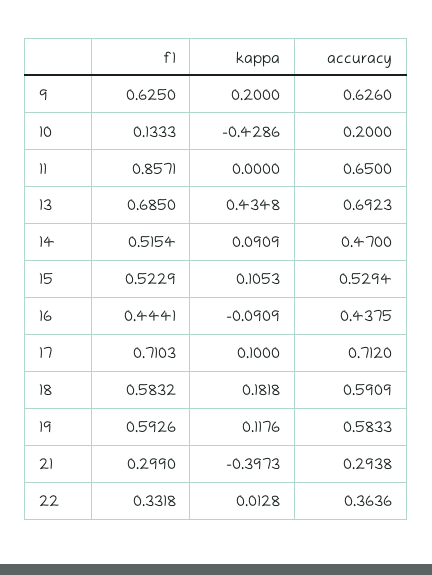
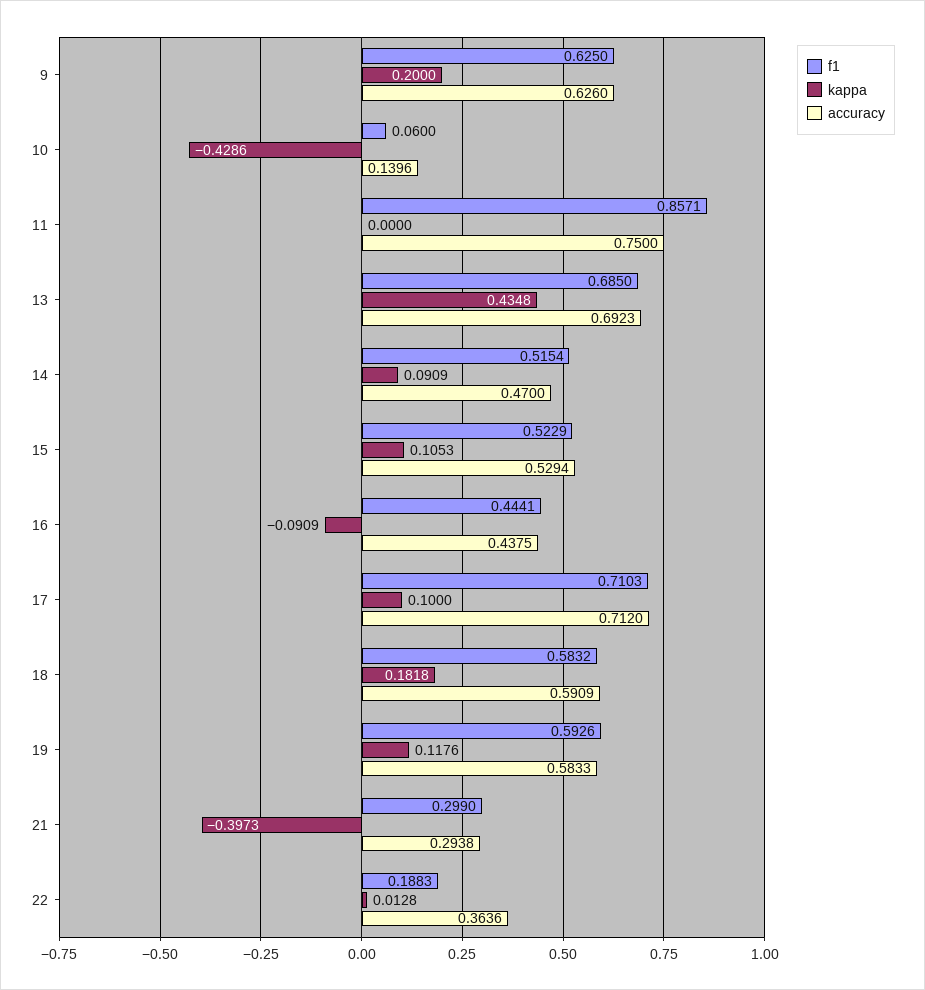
  {
    "f1": {
      "9": 0.625,
-     "10": 0.1333,
+     "10": 0.06,
      "11": 0.8571,
      "13": 0.685,
      "14": 0.5154,
      "15": 0.5229,
      "16": 0.4441,
      "17": 0.7103,
      "18": 0.5832,
      "19": 0.5926,
      "21": 0.299,
-     "22": 0.3318
+     "22": 0.1883
    },
    "kappa": {
      "9": 0.2,
      "10": -0.4286,
      "11": 0,
      "13": 0.4348,
      "14": 0.0909,
      "15": 0.1053,
      "16": -0.0909,
      "17": 0.1,
      "18": 0.1818,
      "19": 0.1176,
      "21": -0.3973,
      "22": 0.0128
    },
    "accuracy": {
      "9": 0.626,
-     "10": 0.2,
+     "10": 0.1396,
-     "11": 0.65,
+     "11": 0.75,
      "13": 0.6923,
      "14": 0.47,
      "15": 0.5294,
      "16": 0.4375,
      "17": 0.712,
      "18": 0.5909,
      "19": 0.5833,
      "21": 0.2938,
      "22": 0.3636
    }
  }

